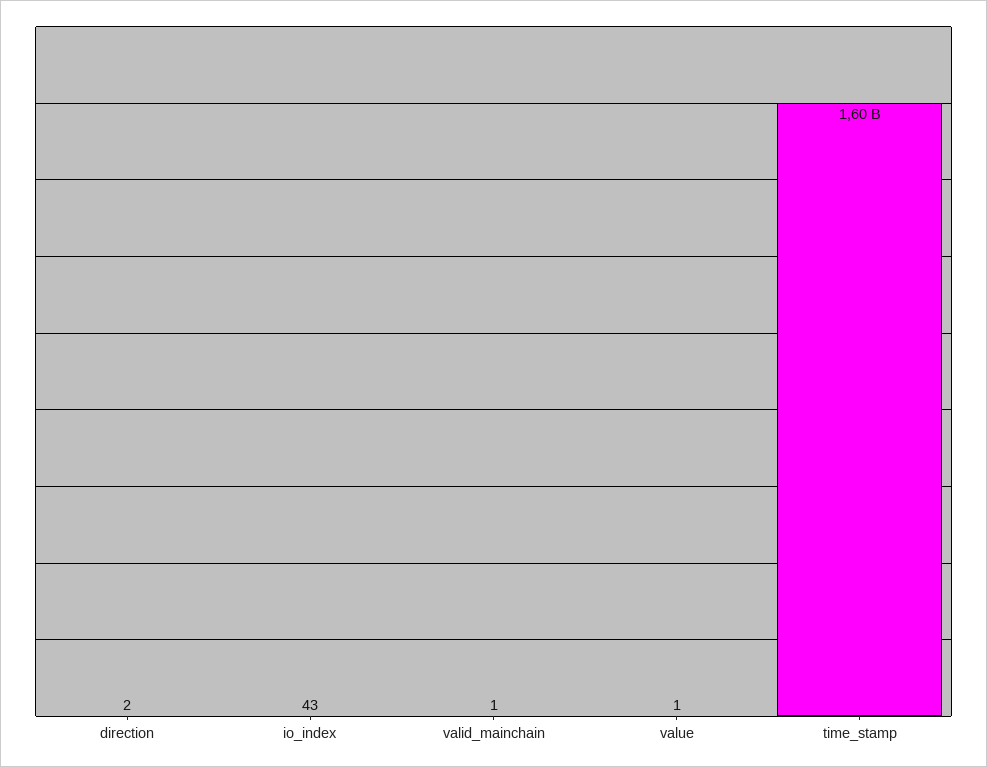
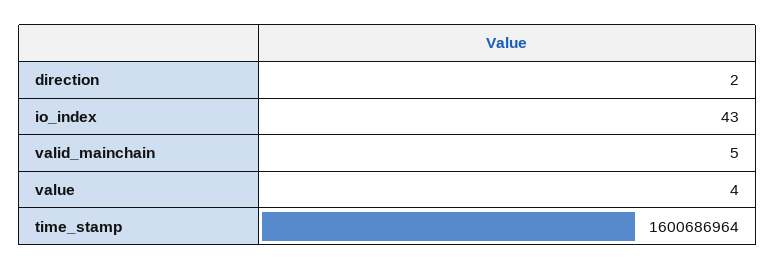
  {
    "direction": 2,
    "io_index": 43,
-   "valid_mainchain": 1,
+   "valid_mainchain": 5,
-   "value": 1,
+   "value": 4,
    "time_stamp": 1600686964
  }

